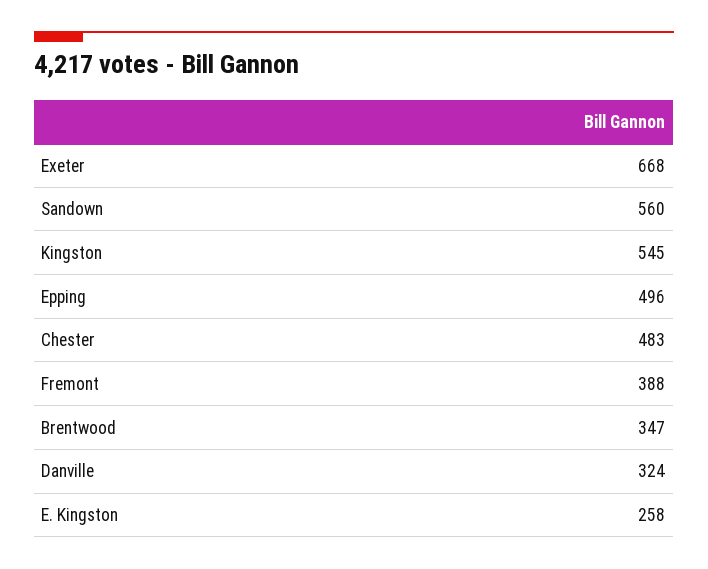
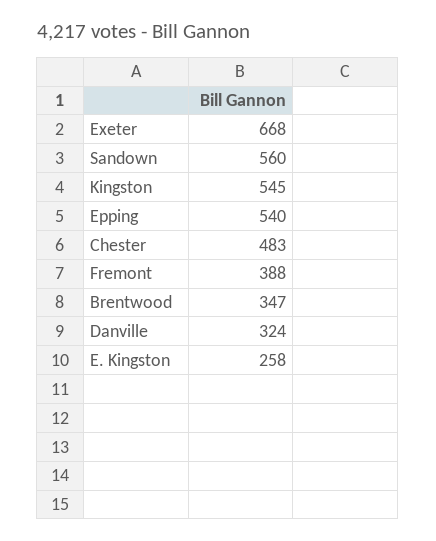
  {
    "Exeter": 668,
    "Sandown": 560,
    "Kingston": 545,
-   "Epping": 496,
+   "Epping": 540,
    "Chester": 483,
    "Fremont": 388,
    "Brentwood": 347,
    "Danville": 324,
    "E. Kingston": 258
  }

